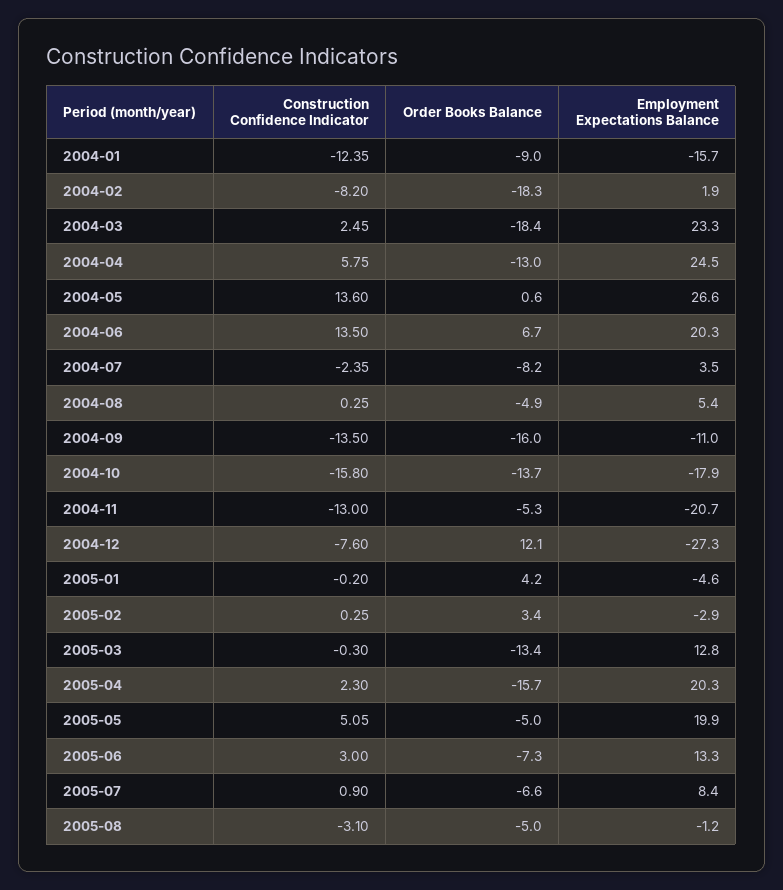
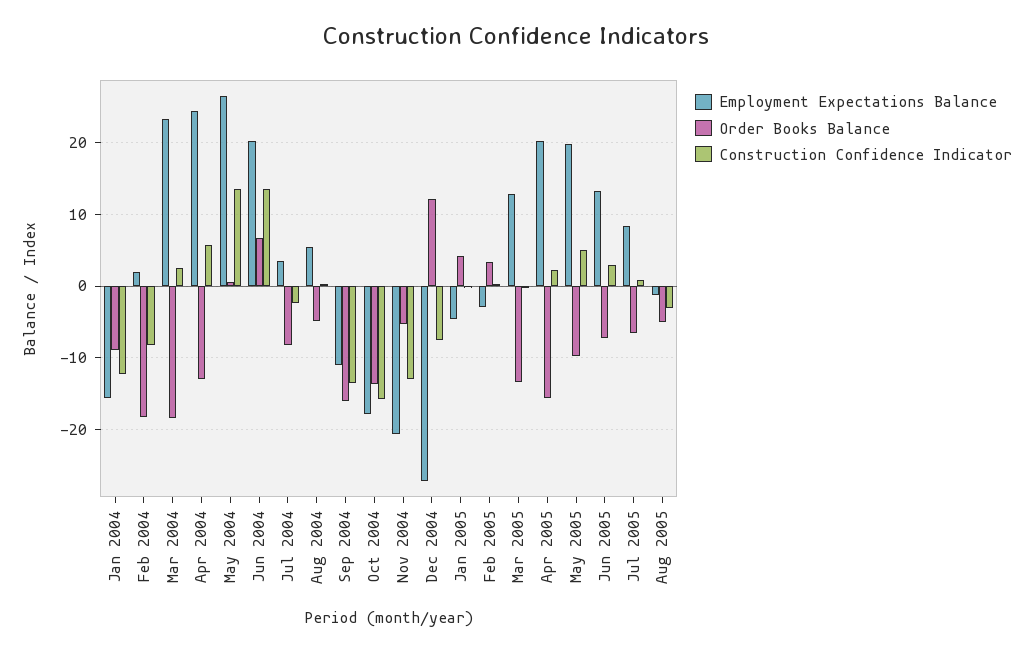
  {
    "Construction Confidence Indicator": {
      "2004-01": -12.35,
      "2004-02": -8.2,
      "2004-03": 2.45,
      "2004-04": 5.75,
      "2004-05": 13.6,
      "2004-06": 13.5,
      "2004-07": -2.35,
      "2004-08": 0.25,
      "2004-09": -13.5,
      "2004-10": -15.8,
      "2004-11": -13,
      "2004-12": -7.6,
      "2005-01": -0.2,
      "2005-02": 0.25,
      "2005-03": -0.3,
      "2005-04": 2.3,
      "2005-05": 5.05,
      "2005-06": 3,
      "2005-07": 0.9,
      "2005-08": -3.1
    },
    "Order Books Balance": {
      "2004-01": -9,
      "2004-02": -18.3,
      "2004-03": -18.4,
      "2004-04": -13,
      "2004-05": 0.6,
      "2004-06": 6.7,
      "2004-07": -8.2,
      "2004-08": -4.9,
      "2004-09": -16,
      "2004-10": -13.7,
      "2004-11": -5.3,
      "2004-12": 12.1,
      "2005-01": 4.2,
      "2005-02": 3.4,
      "2005-03": -13.4,
      "2005-04": -15.7,
-     "2005-05": -5,
+     "2005-05": -10,
      "2005-06": -7.3,
      "2005-07": -6.6,
      "2005-08": -5
    },
    "Employment Expectations Balance": {
      "2004-01": -15.7,
      "2004-02": 1.9,
      "2004-03": 23.3,
      "2004-04": 24.5,
      "2004-05": 26.6,
      "2004-06": 20.3,
      "2004-07": 3.5,
      "2004-08": 5.4,
      "2004-09": -11,
      "2004-10": -17.9,
      "2004-11": -20.7,
      "2004-12": -27.3,
      "2005-01": -4.6,
      "2005-02": -2.9,
      "2005-03": 12.8,
      "2005-04": 20.3,
      "2005-05": 19.9,
      "2005-06": 13.3,
      "2005-07": 8.4,
      "2005-08": -1.2
    }
  }

